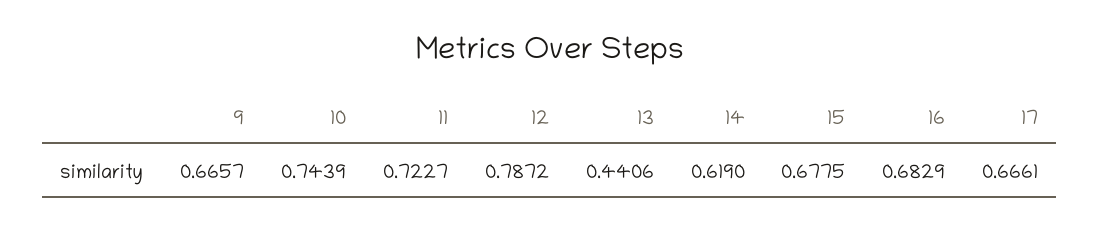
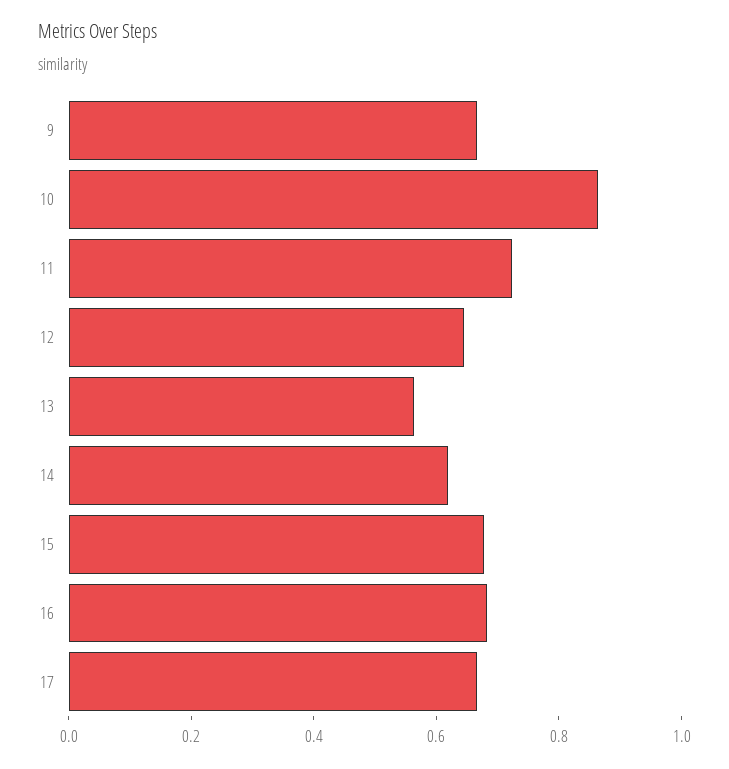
  {
    "9": 0.6657,
-   "10": 0.7439,
+   "10": 0.85,
    "11": 0.7227,
-   "12": 0.7872,
+   "12": 0.65,
-   "13": 0.4406,
+   "13": 0.55,
    "14": 0.619,
    "15": 0.6775,
    "16": 0.6829,
    "17": 0.6661
  }

